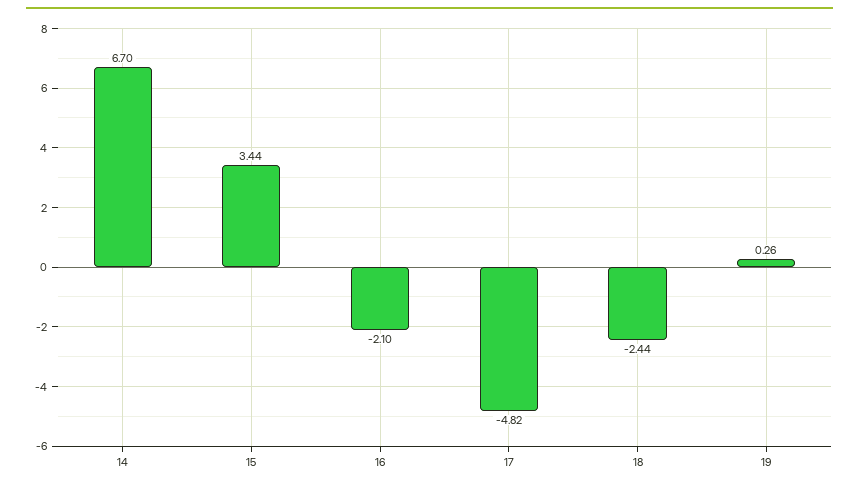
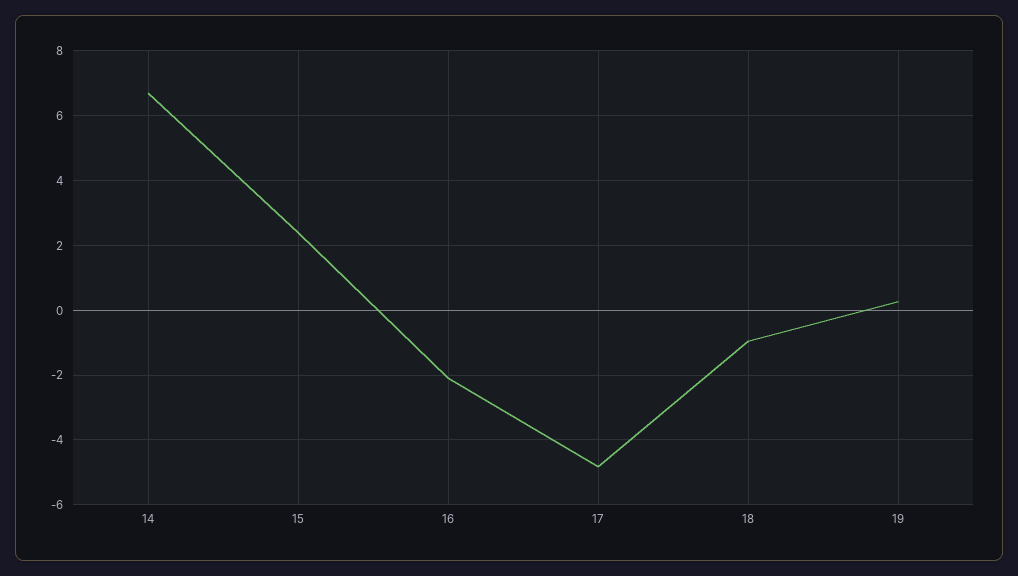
  {
    "14": 6.7,
-   "15": 3.44,
+   "15": 2.4,
    "16": -2.1,
    "17": -4.82,
-   "18": -2.44,
+   "18": -1,
    "19": 0.26
  }

